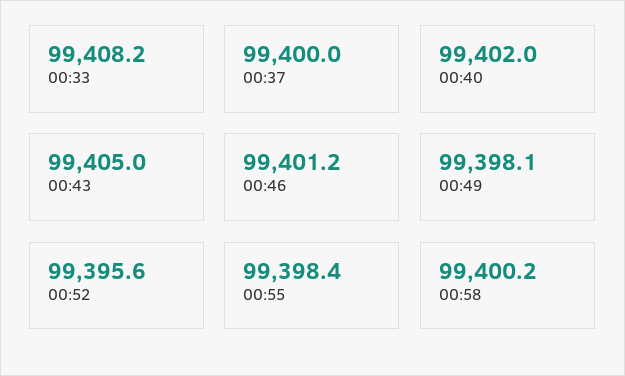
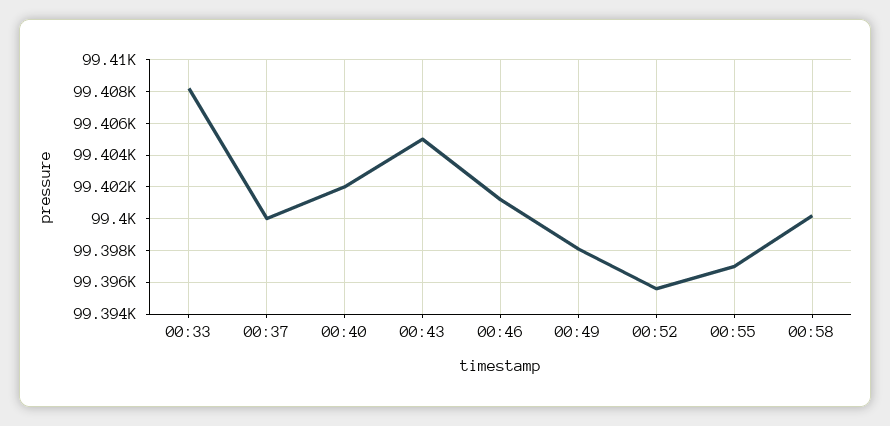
  {
    "00:33": 99408.2,
    "00:37": 99400,
    "00:40": 99402,
    "00:43": 99405,
    "00:46": 99401.2,
    "00:49": 99398.1,
    "00:52": 99395.6,
-   "00:55": 99398.4,
+   "00:55": 99397,
    "00:58": 99400.2
  }

